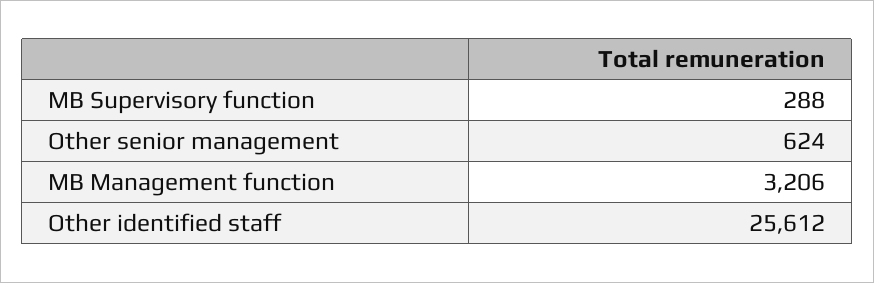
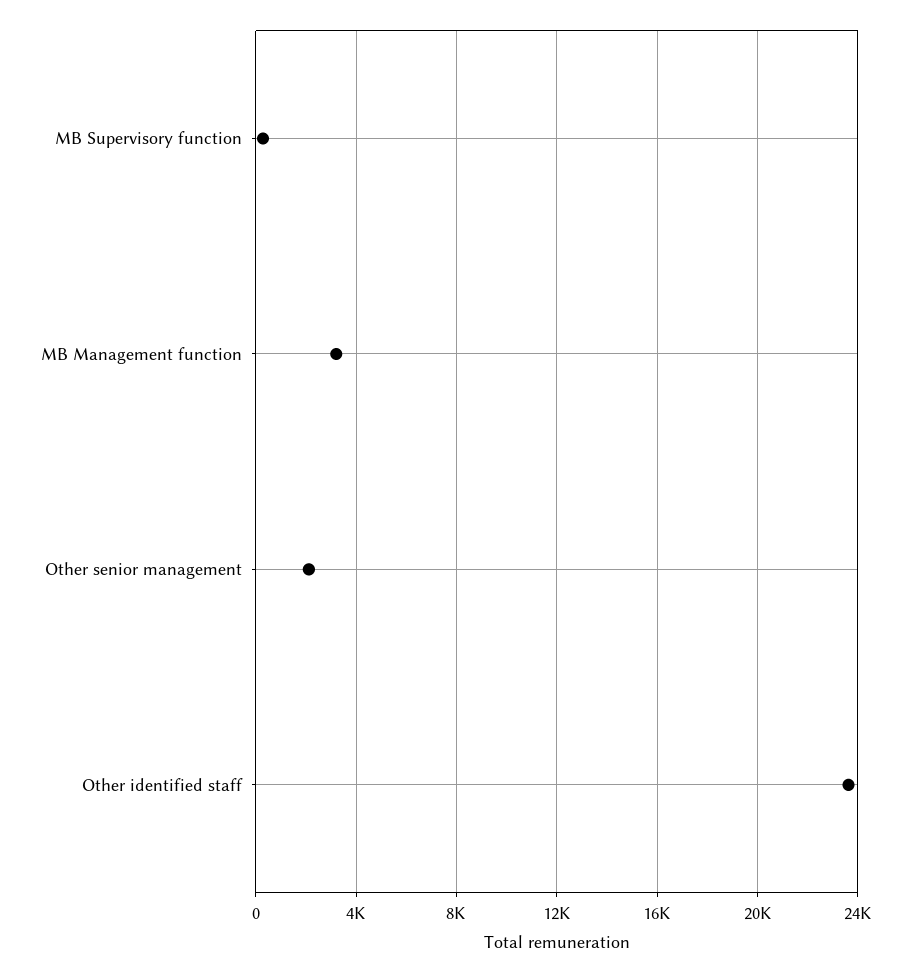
  {
    "MB Supervisory function": 288,
-   "Other senior management": 624,
+   "Other senior management": 2000,
    "MB Management function": 3206,
-   "Other identified staff": 25612
+   "Other identified staff": 23500
  }

